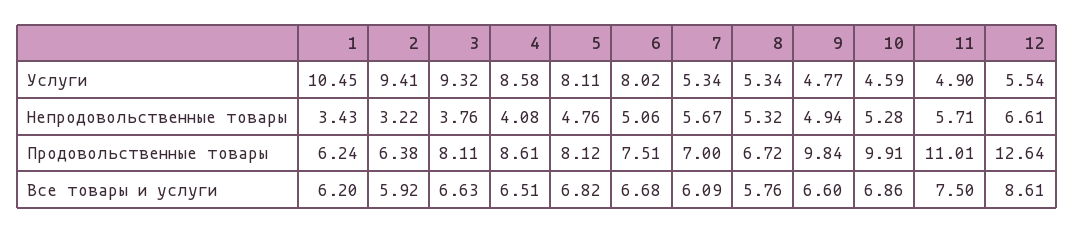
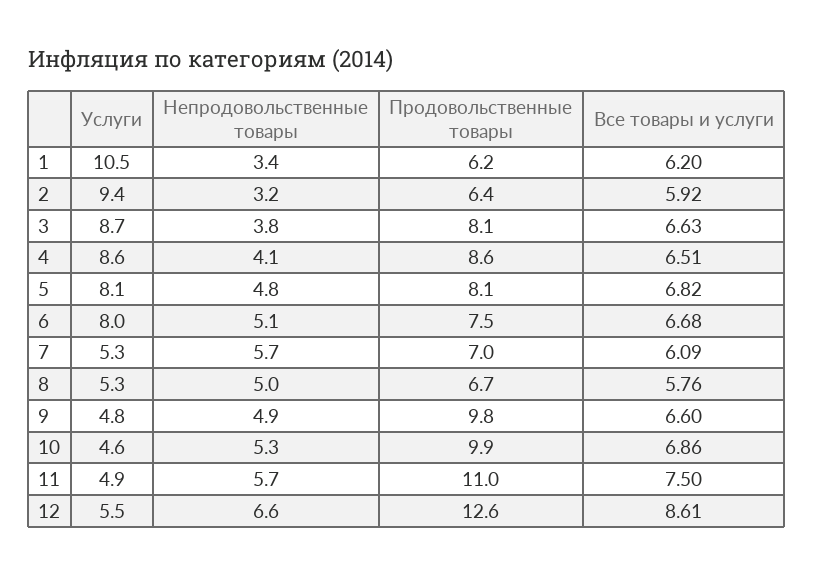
  {
    "1": {
      "Услуги": 10.45,
      "Непродовольственные товары": 3.43,
      "Продовольственные товары": 6.24,
      "Все товары и услуги": 6.2
    },
    "2": {
      "Услуги": 9.41,
      "Непродовольственные товары": 3.22,
      "Продовольственные товары": 6.38,
      "Все товары и услуги": 5.92
    },
    "3": {
-     "Услуги": 9.32,
+     "Услуги": 8.7,
      "Непродовольственные товары": 3.76,
      "Продовольственные товары": 8.11,
      "Все товары и услуги": 6.63
    },
    "4": {
      "Услуги": 8.58,
      "Непродовольственные товары": 4.08,
      "Продовольственные товары": 8.61,
      "Все товары и услуги": 6.51
    },
    "5": {
      "Услуги": 8.11,
      "Непродовольственные товары": 4.76,
      "Продовольственные товары": 8.12,
      "Все товары и услуги": 6.82
    },
    "6": {
      "Услуги": 8.02,
      "Непродовольственные товары": 5.06,
      "Продовольственные товары": 7.51,
      "Все товары и услуги": 6.68
    },
    "7": {
      "Услуги": 5.34,
      "Непродовольственные товары": 5.67,
      "Продовольственные товары": 7,
      "Все товары и услуги": 6.09
    },
    "8": {
      "Услуги": 5.34,
-     "Непродовольственные товары": 5.32,
+     "Непродовольственные товары": 5,
      "Продовольственные товары": 6.72,
      "Все товары и услуги": 5.76
    },
    "9": {
      "Услуги": 4.77,
      "Непродовольственные товары": 4.94,
      "Продовольственные товары": 9.84,
      "Все товары и услуги": 6.6
    },
    "10": {
      "Услуги": 4.59,
      "Непродовольственные товары": 5.28,
      "Продовольственные товары": 9.91,
      "Все товары и услуги": 6.86
    },
    "11": {
      "Услуги": 4.9,
      "Непродовольственные товары": 5.71,
      "Продовольственные товары": 11.01,
      "Все товары и услуги": 7.5
    },
    "12": {
      "Услуги": 5.54,
      "Непродовольственные товары": 6.61,
      "Продовольственные товары": 12.64,
      "Все товары и услуги": 8.61
    }
  }

